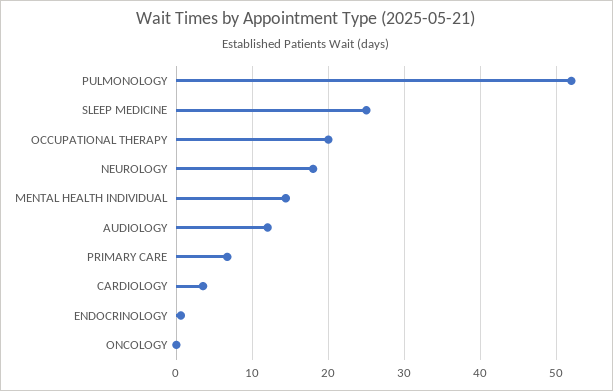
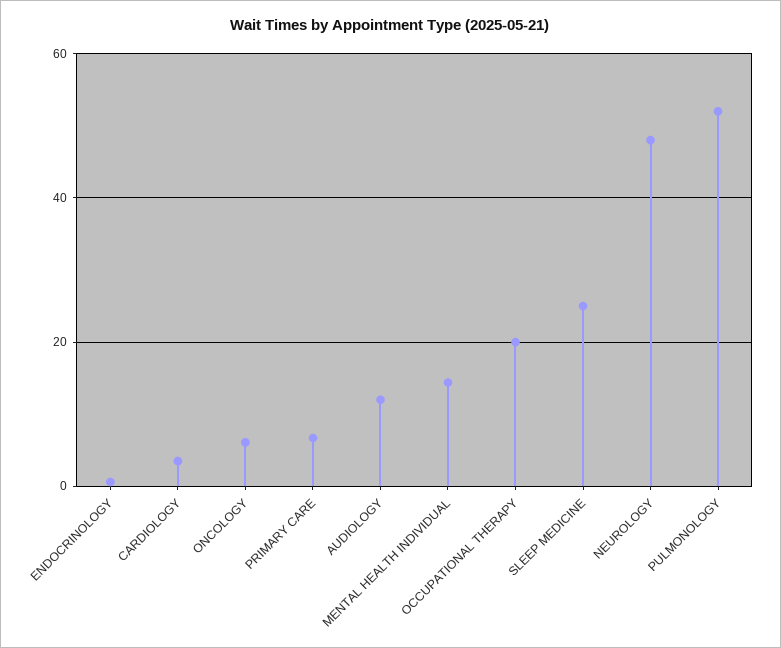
  {
    "PULMONOLOGY": 52,
    "SLEEP MEDICINE": 25,
    "OCCUPATIONAL THERAPY": 20,
-   "NEUROLOGY": 18,
+   "NEUROLOGY": 48,
    "MENTAL HEALTH INDIVIDUAL": 14,
    "AUDIOLOGY": 12,
    "PRIMARY CARE": 7,
    "CARDIOLOGY": 4,
    "ENDOCRINOLOGY": 1,
-   "ONCOLOGY": 0
+   "ONCOLOGY": 6
  }

